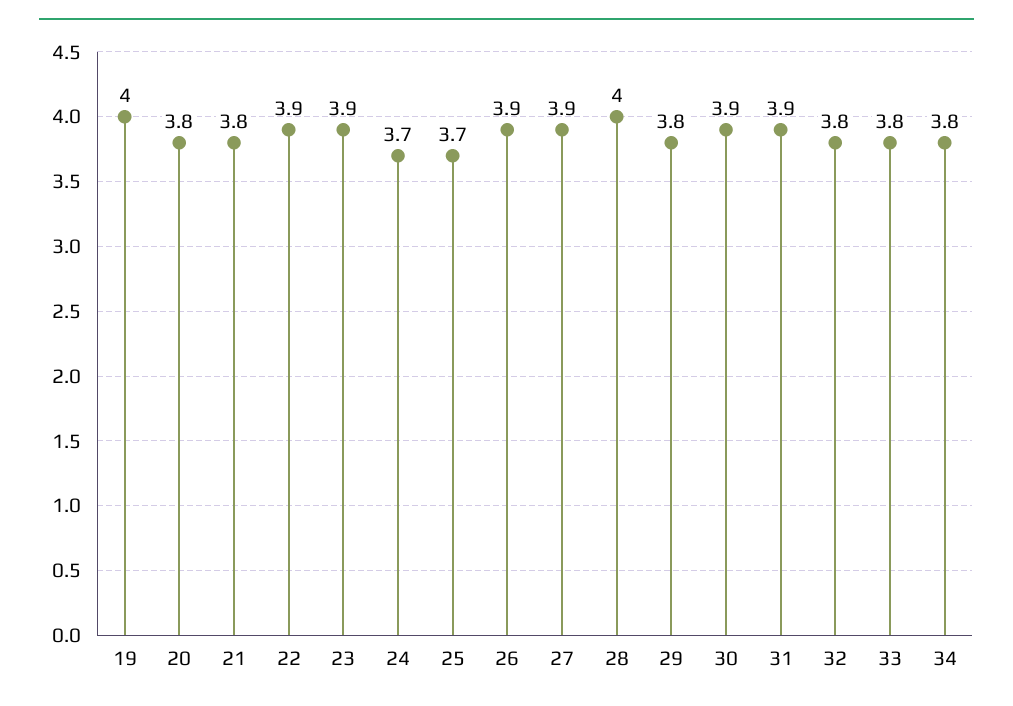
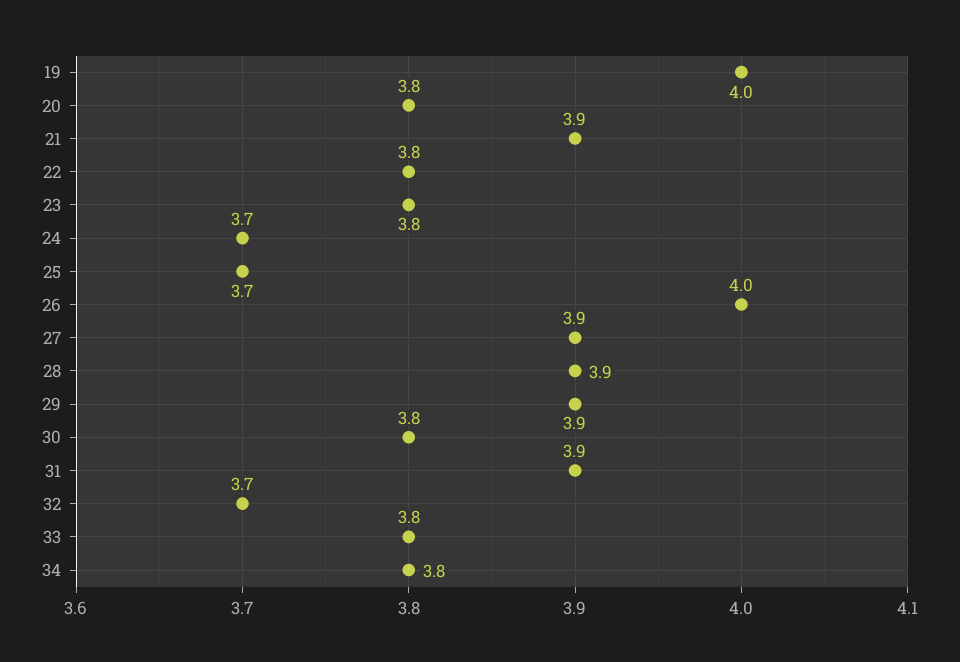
  {
    "19": 4,
    "20": 3.8,
-   "21": 3.8,
+   "21": 3.9,
-   "22": 3.9,
+   "22": 3.8,
-   "23": 3.9,
+   "23": 3.8,
    "24": 3.7,
    "25": 3.7,
-   "26": 3.9,
+   "26": 4,
    "27": 3.9,
-   "28": 4,
+   "28": 3.9,
-   "29": 3.8,
+   "29": 3.9,
-   "30": 3.9,
+   "30": 3.8,
    "31": 3.9,
-   "32": 3.8,
+   "32": 3.7,
    "33": 3.8,
    "34": 3.8
  }

